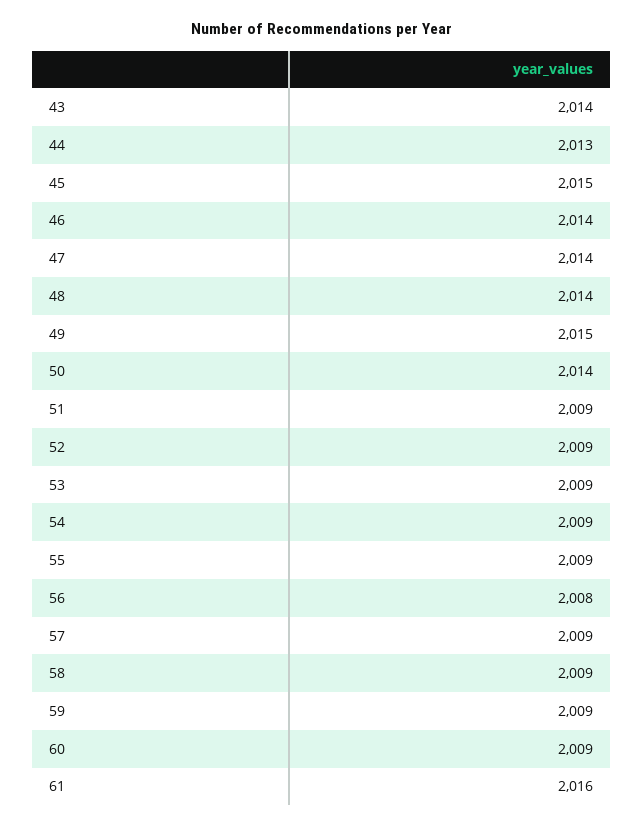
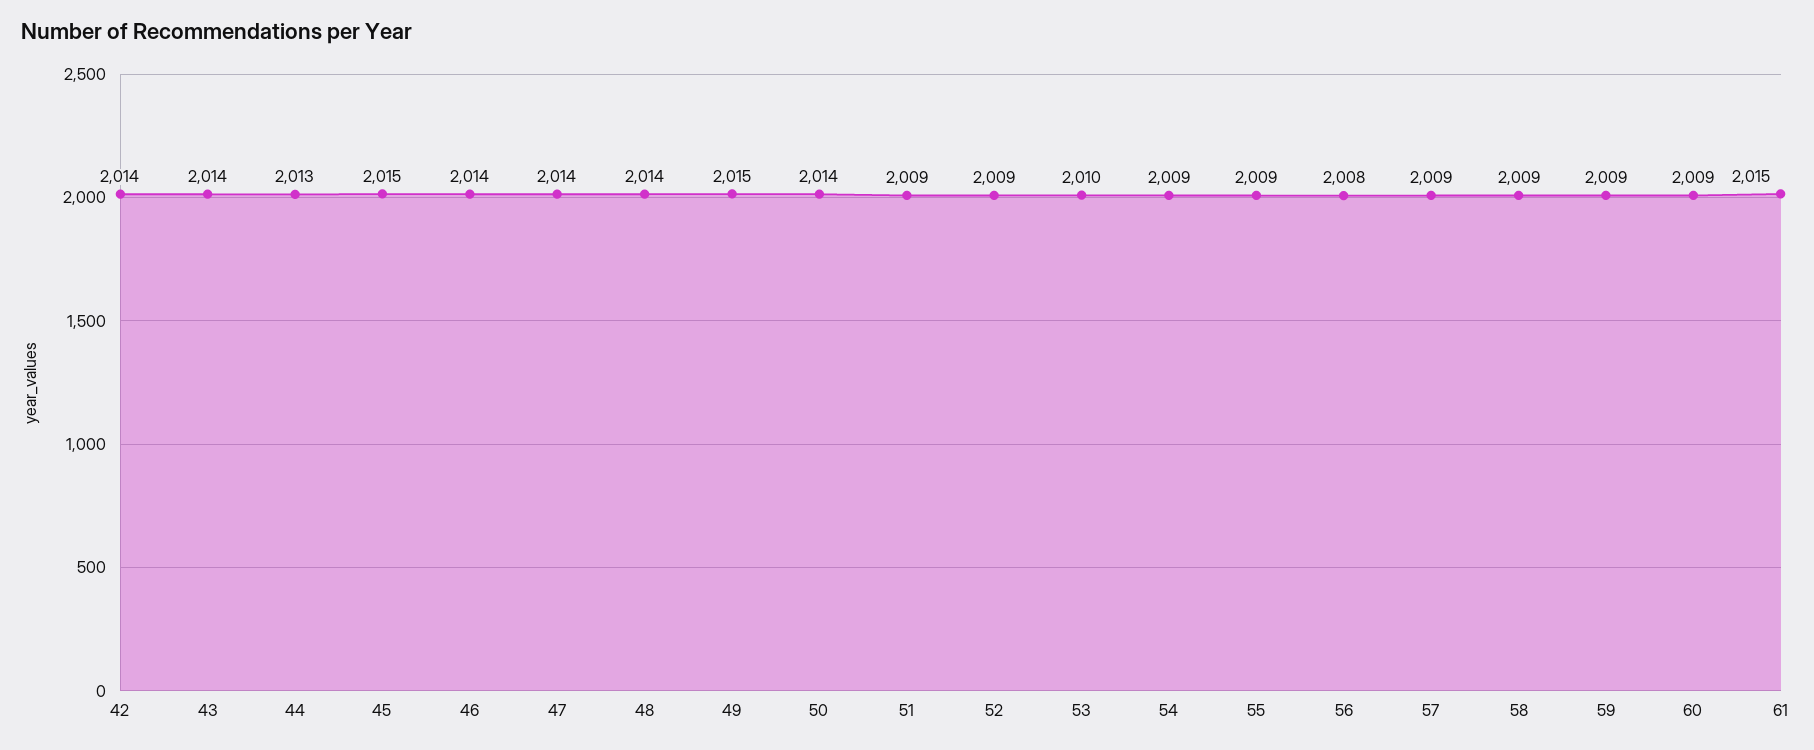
  {
    "43": 2014,
    "44": 2013,
    "45": 2015,
    "46": 2014,
    "47": 2014,
    "48": 2014,
    "49": 2015,
    "50": 2014,
    "51": 2009,
    "52": 2009,
-   "53": 2009,
+   "53": 2010,
    "54": 2009,
    "55": 2009,
    "56": 2008,
    "57": 2009,
    "58": 2009,
    "59": 2009,
    "60": 2009,
-   "61": 2016
+   "61": 2015,
+   "42": 2014
  }

